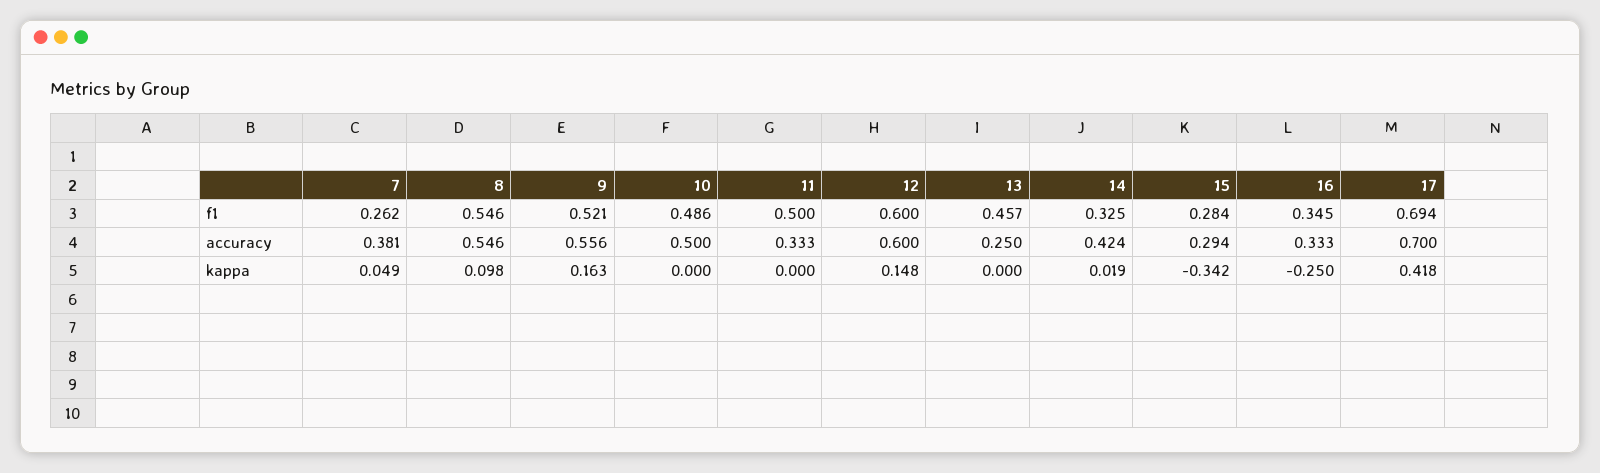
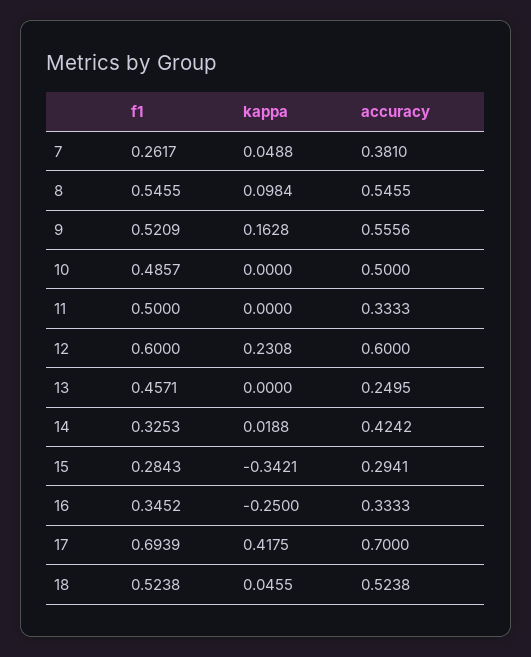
  {
    "7": {
      "f1": 0.2617,
      "accuracy": 0.381,
      "kappa": 0.0488
    },
    "8": {
      "f1": 0.5455,
      "accuracy": 0.5455,
      "kappa": 0.0984
    },
    "9": {
      "f1": 0.5209,
      "accuracy": 0.5556,
      "kappa": 0.1628
    },
    "10": {
      "f1": 0.4857,
      "accuracy": 0.5,
      "kappa": 0
    },
    "11": {
      "f1": 0.5,
      "accuracy": 0.3333,
      "kappa": 0
    },
    "12": {
      "f1": 0.6,
      "accuracy": 0.6,
-     "kappa": 0.148
+     "kappa": 0.2308
    },
    "13": {
      "f1": 0.4571,
      "accuracy": 0.2495,
      "kappa": 0
    },
    "14": {
      "f1": 0.3253,
      "accuracy": 0.4242,
      "kappa": 0.0188
    },
    "15": {
      "f1": 0.2843,
      "accuracy": 0.2941,
      "kappa": -0.3421
    },
    "16": {
      "f1": 0.3452,
      "accuracy": 0.3333,
      "kappa": -0.25
    },
    "17": {
      "f1": 0.6939,
      "accuracy": 0.7,
      "kappa": 0.4175
-   }
+   },
+   "18": {
+     "f1": 0.5238,
+     "kappa": 0.0455,
+     "accuracy": 0.5238
+   }
  }

